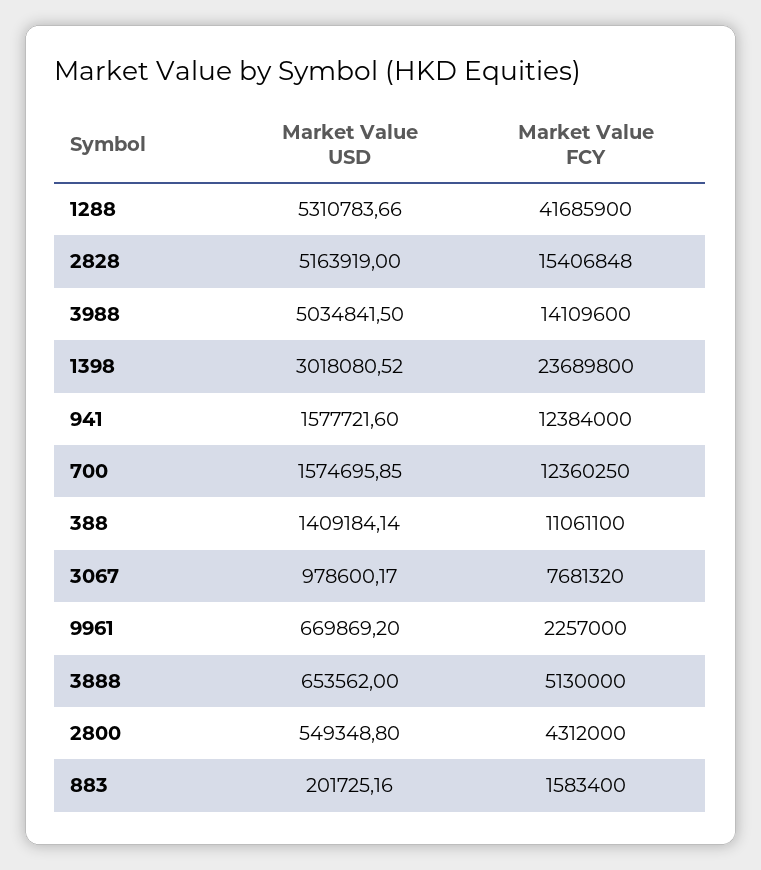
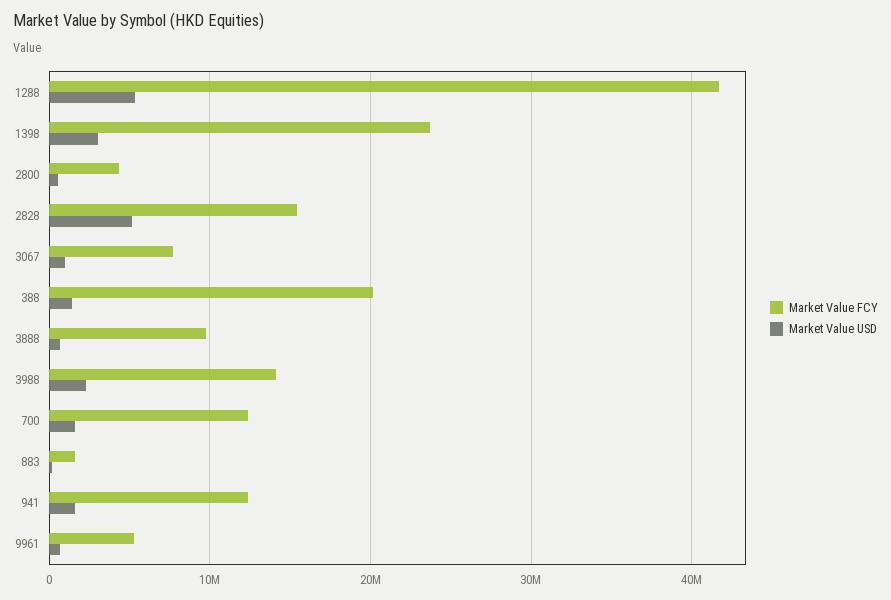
  {
    "Market Value USD": {
      "1288": 5310783.66,
      "2828": 5163919,
-     "3988": 5034841.5,
+     "3988": 2000000,
      "1398": 3018080.52,
      "941": 1577721.6,
      "700": 1574695.85,
      "388": 1409184.14,
      "3067": 978600.17,
      "9961": 669869.2,
      "3888": 653562,
      "2800": 549348.8,
      "883": 201725.16
    },
    "Market Value FCY": {
      "1288": 41685900,
      "2828": 15406848,
      "3988": 14109600,
      "1398": 23689800,
      "941": 12384000,
      "700": 12360250,
-     "388": 11061100,
+     "388": 20000000,
      "3067": 7681320,
-     "9961": 2257000,
+     "9961": 5000000,
-     "3888": 5130000,
+     "3888": 10000000,
      "2800": 4312000,
      "883": 1583400
    }
  }

